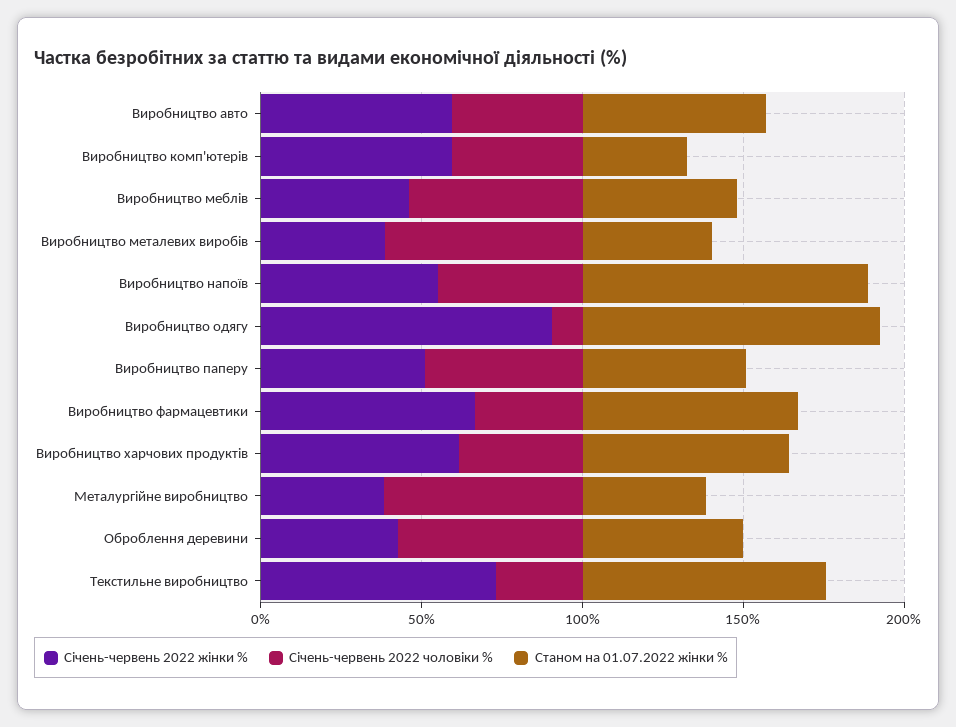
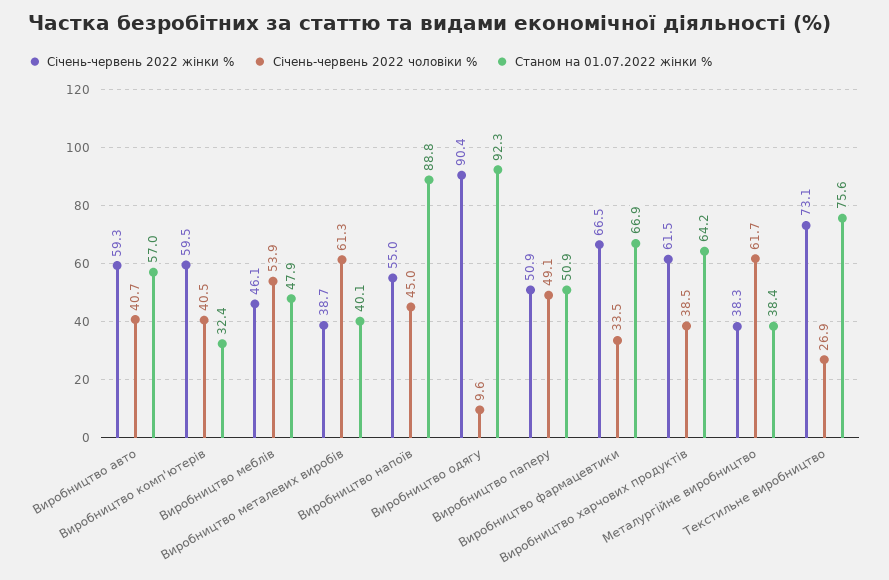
  {
    "Січень-червень 2022 жінки %": {
      "Виробництво авто": 59.3,
      "Виробництво комп'ютерів": 59.5,
      "Виробництво меблів": 46.1,
      "Виробництво металевих виробів": 38.7,
      "Виробництво напоїв": 55,
      "Виробництво одягу": 90.4,
      "Виробництво паперу": 50.9,
      "Виробництво фармацевтики": 66.5,
      "Виробництво харчових продуктів": 61.5,
      "Металургійне виробництво": 38.3,
-     "Оброблення деревини": 40,
      "Текстильне виробництво": 73.1
    },
    "Січень-червень 2022 чоловіки %": {
      "Виробництво авто": 40.7,
      "Виробництво комп'ютерів": 40.5,
      "Виробництво меблів": 53.9,
      "Виробництво металевих виробів": 61.3,
      "Виробництво напоїв": 45,
      "Виробництво одягу": 9.6,
      "Виробництво паперу": 49.1,
      "Виробництво фармацевтики": 33.5,
      "Виробництво харчових продуктів": 38.5,
      "Металургійне виробництво": 61.7,
-     "Оброблення деревини": 60,
      "Текстильне виробництво": 26.9
    },
    "Станом на 01.07.2022 жінки %": {
      "Виробництво авто": 57,
      "Виробництво комп'ютерів": 32.4,
      "Виробництво меблів": 47.9,
      "Виробництво металевих виробів": 40.1,
      "Виробництво напоїв": 88.8,
      "Виробництво одягу": 92.3,
      "Виробництво паперу": 50.9,
      "Виробництво фармацевтики": 66.9,
      "Виробництво харчових продуктів": 64.2,
      "Металургійне виробництво": 38.4,
-     "Оброблення деревини": 50,
      "Текстильне виробництво": 75.6
    }
  }

